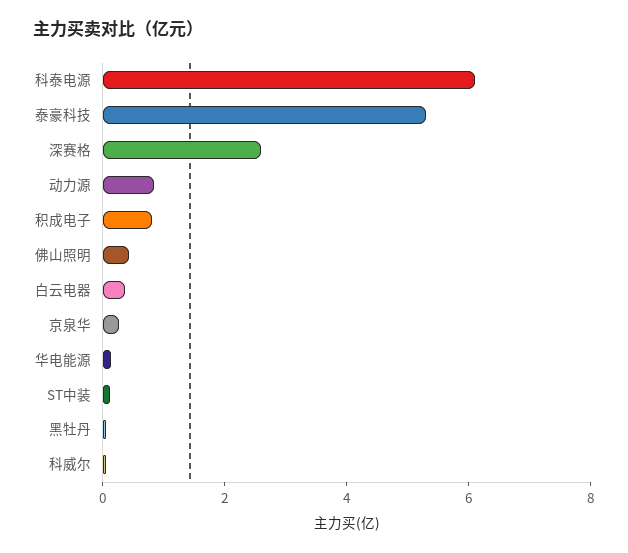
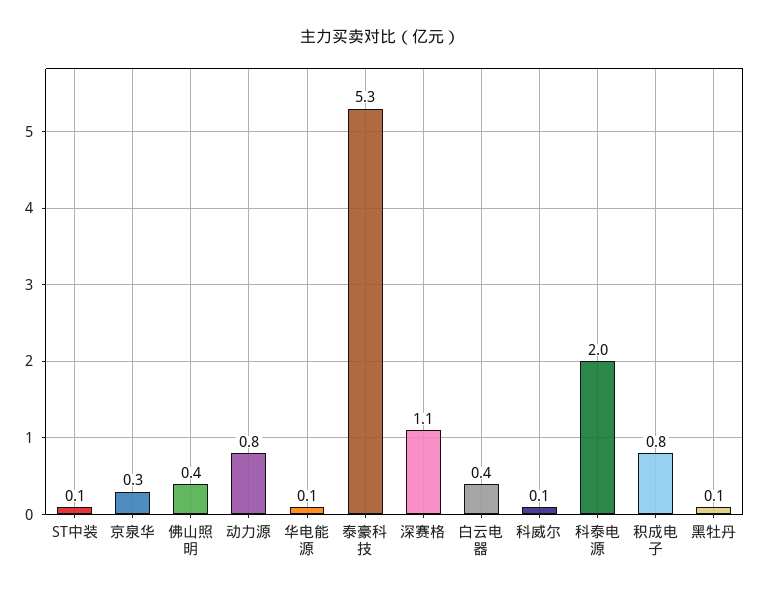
  {
-   "科泰电源": 6,
+   "科泰电源": 2,
    "泰豪科技": 5.3,
-   "深赛格": 2.5,
+   "深赛格": 1.1,
    "动力源": 0.8,
    "积成电子": 0.8,
    "佛山照明": 0.4,
    "白云电器": 0.4,
    "京泉华": 0.3,
    "华电能源": 0.1,
    "ST中装": 0.1,
    "黑牡丹": 0.1,
    "科威尔": 0.1
  }

